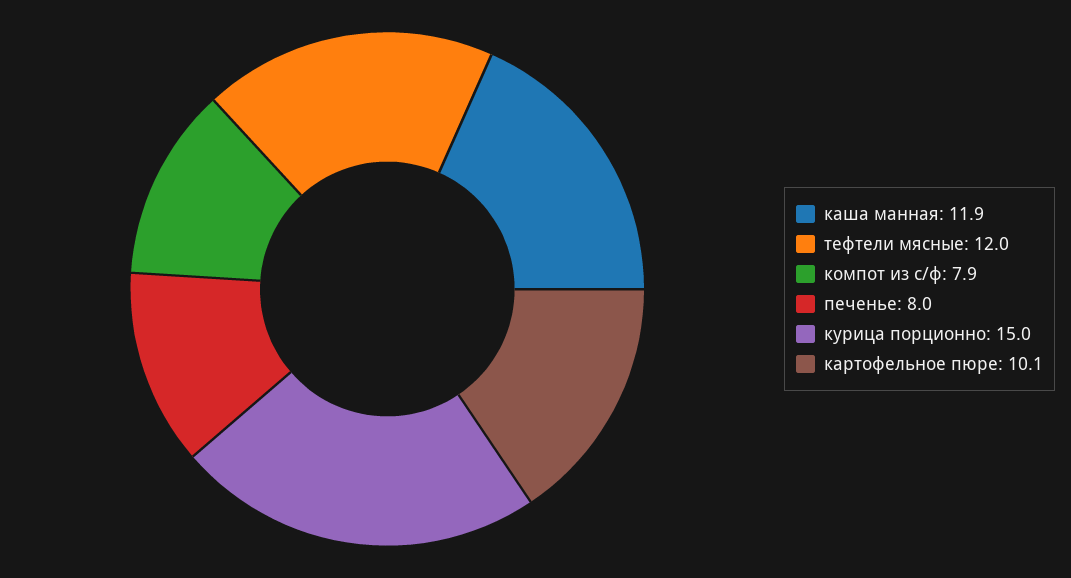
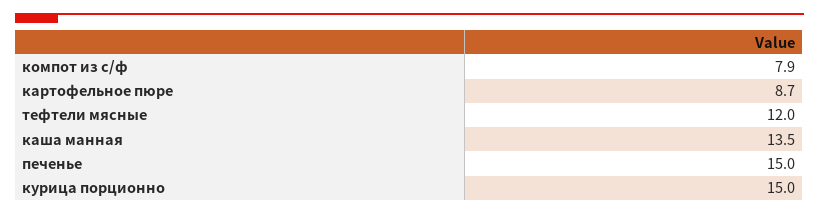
  {
-   "каша манная": 11.9,
+   "каша манная": 13.5,
    "тефтели мясные": 12,
    "компот из с/ф": 7.9,
-   "печенье": 8,
+   "печенье": 15,
    "курица порционно": 15,
-   "картофельное пюре": 10.1
+   "картофельное пюре": 8.7
  }

